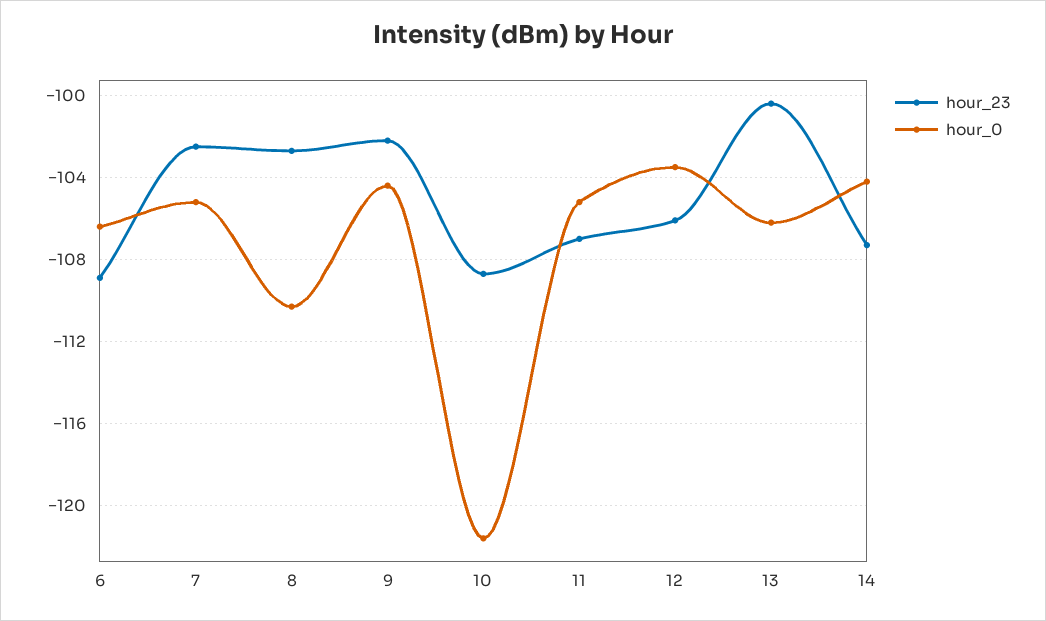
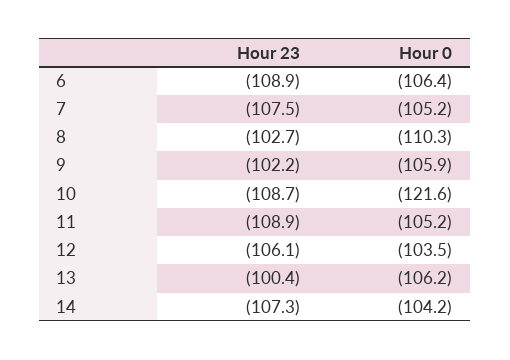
  {
    "hour_23": {
      "6": -108.9,
-     "7": -102.5,
+     "7": -107.5,
      "8": -102.7,
      "9": -102.2,
      "10": -108.7,
-     "11": -107,
+     "11": -108.9,
      "12": -106.1,
      "13": -100.4,
      "14": -107.3
    },
    "hour_0": {
      "6": -106.4,
      "7": -105.2,
      "8": -110.3,
-     "9": -104.5,
+     "9": -105.9,
      "10": -121.6,
      "11": -105.2,
      "12": -103.5,
      "13": -106.2,
      "14": -104.2
    }
  }

